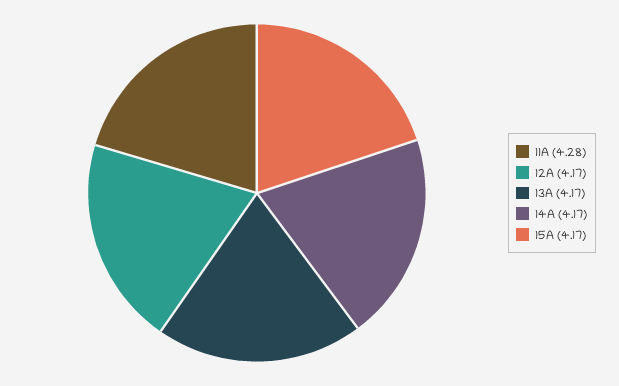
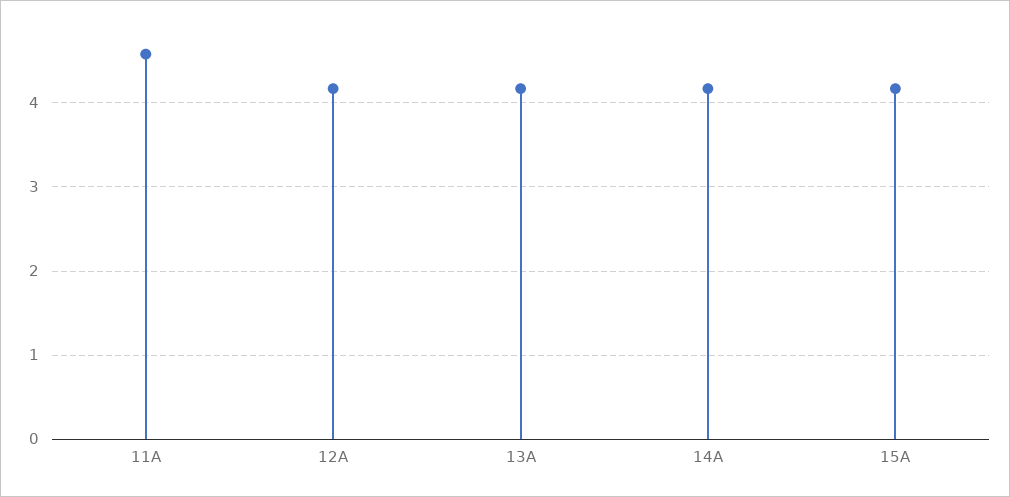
  {
-   "11A": 4.28,
+   "11A": 4.6,
    "12A": 4.17,
    "13A": 4.17,
    "14A": 4.17,
    "15A": 4.17
  }

